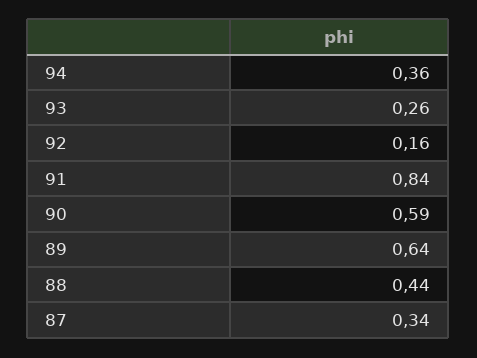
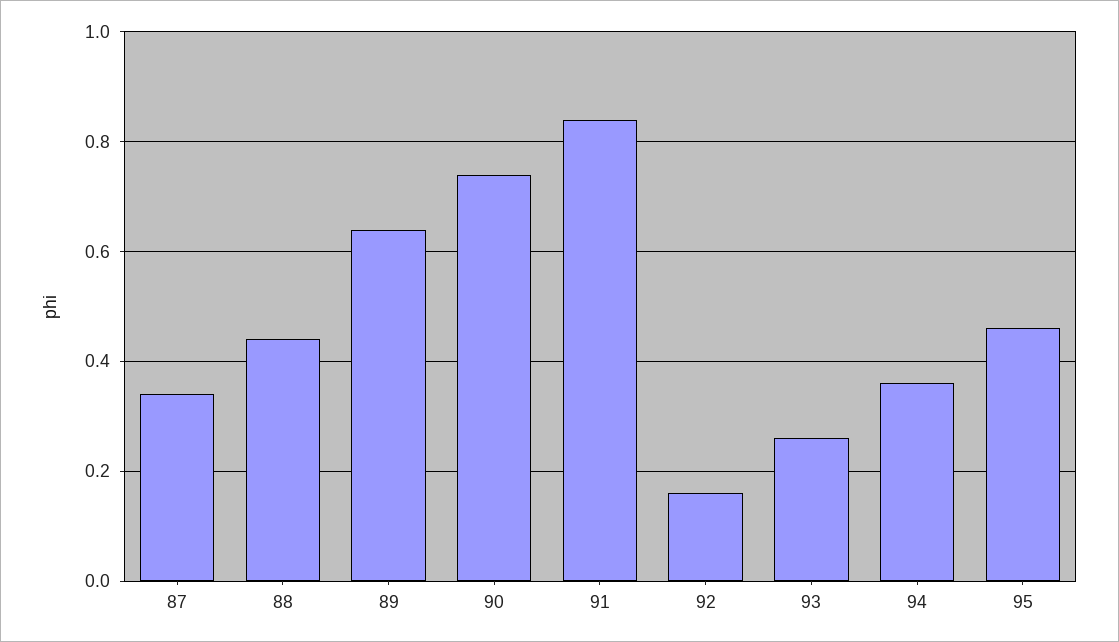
  {
    "94": 0.36,
    "93": 0.26,
    "92": 0.16,
    "91": 0.84,
-   "90": 0.59,
+   "90": 0.75,
    "89": 0.64,
    "88": 0.44,
-   "87": 0.34
+   "87": 0.34,
+   "95": 0.45
  }

